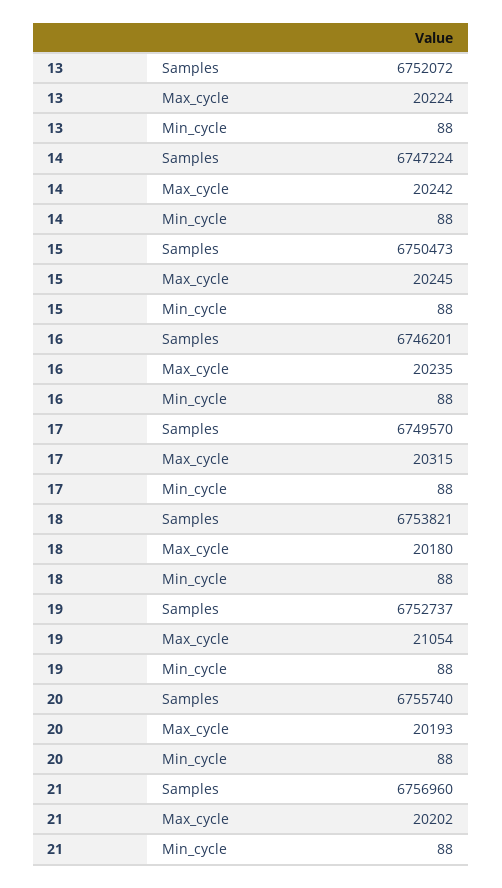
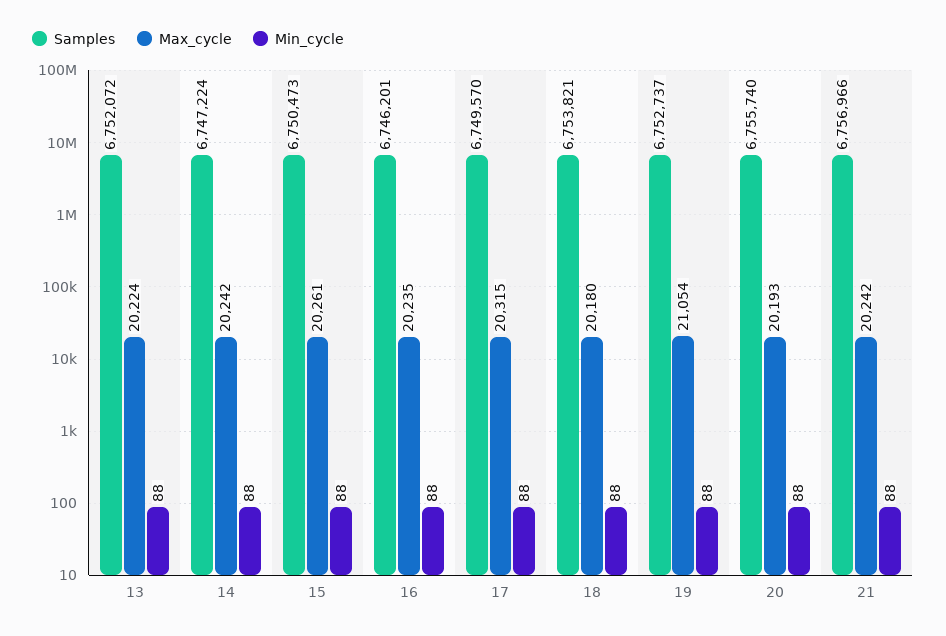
  {
    "Samples": {
      "13": 6752072,
      "14": 6747224,
      "15": 6750473,
      "16": 6746201,
      "17": 6749570,
      "18": 6753821,
      "19": 6752737,
      "20": 6755740,
-     "21": 6756960
+     "21": 6756966
    },
    "Max_cycle": {
      "13": 20224,
      "14": 20242,
-     "15": 20245,
+     "15": 20261,
      "16": 20235,
      "17": 20315,
      "18": 20180,
      "19": 21054,
      "20": 20193,
-     "21": 20202
+     "21": 20242
    },
    "Min_cycle": {
      "13": 88,
      "14": 88,
      "15": 88,
      "16": 88,
      "17": 88,
      "18": 88,
      "19": 88,
      "20": 88,
      "21": 88
    }
  }

